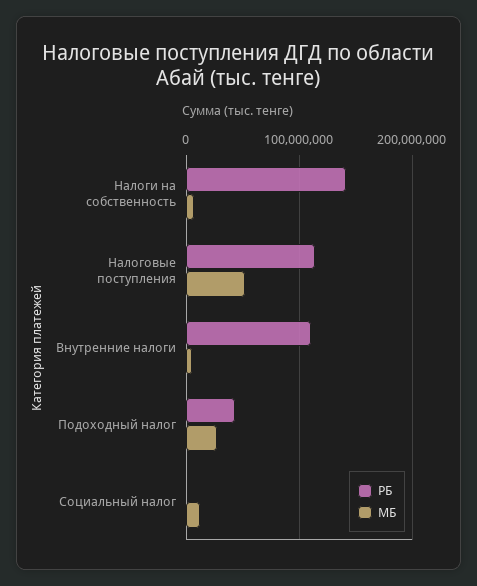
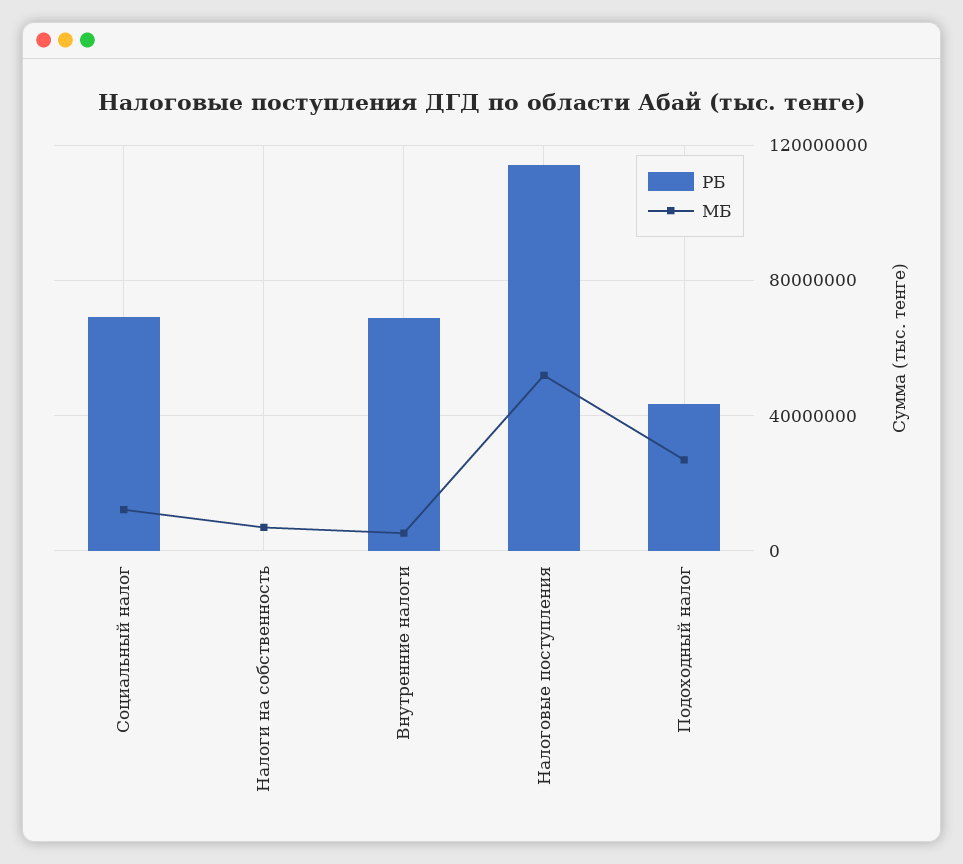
  {
    "РБ": {
-     "Налоги на собственность": 140000000,
+     "Налоги на собственность": 0,
      "Налоговые поступления": 115000000,
-     "Внутренние налоги": 110000000,
+     "Внутренние налоги": 70000000,
      "Подоходный налог": 45000000,
-     "Социальный налог": 0
+     "Социальный налог": 70000000
    },
    "МБ": {
      "Налоги на собственность": 5000000,
      "Налоговые поступления": 50000000,
      "Внутренние налоги": 5000000,
      "Подоходный налог": 25000000,
      "Социальный налог": 10000000
    }
  }

